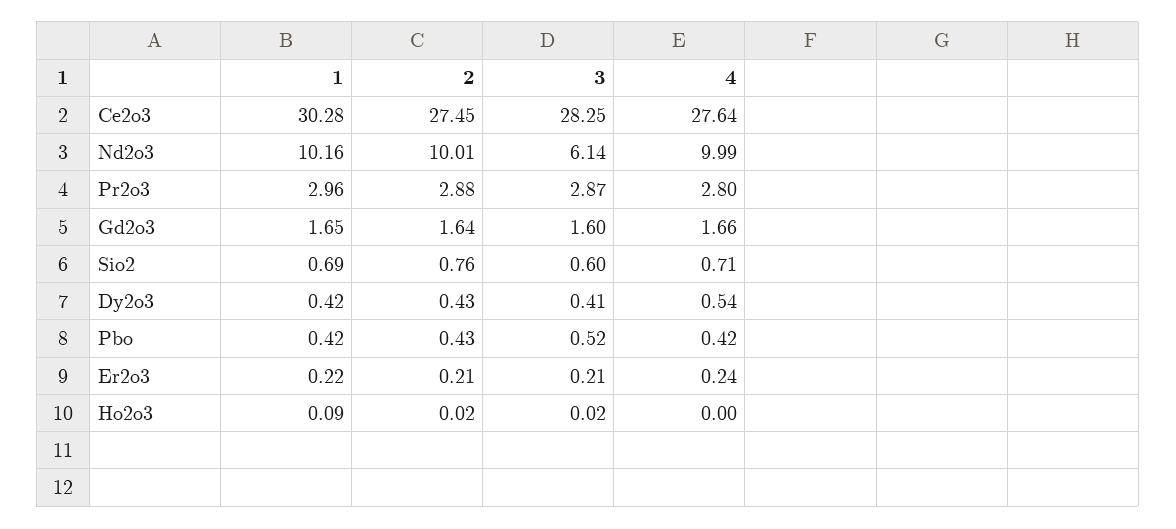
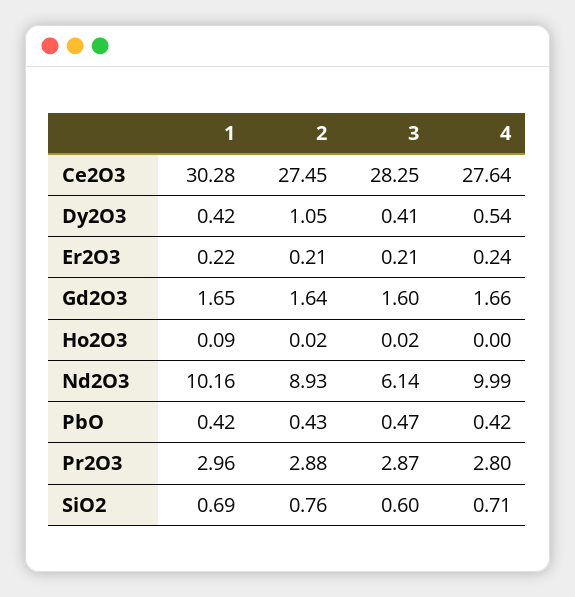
  {
    "1": {
      "Ce2o3": 30.28,
      "Nd2o3": 10.16,
      "Pr2o3": 2.96,
      "Gd2o3": 1.65,
      "Sio2": 0.69,
      "Dy2o3": 0.42,
      "Pbo": 0.42,
      "Er2o3": 0.22,
      "Ho2o3": 0.09
    },
    "2": {
      "Ce2o3": 27.45,
-     "Nd2o3": 10.01,
+     "Nd2o3": 8.93,
      "Pr2o3": 2.88,
      "Gd2o3": 1.64,
      "Sio2": 0.76,
-     "Dy2o3": 0.43,
+     "Dy2o3": 1.05,
      "Pbo": 0.43,
      "Er2o3": 0.21,
      "Ho2o3": 0.02
    },
    "3": {
      "Ce2o3": 28.25,
      "Nd2o3": 6.14,
      "Pr2o3": 2.87,
      "Gd2o3": 1.6,
      "Sio2": 0.6,
      "Dy2o3": 0.41,
-     "Pbo": 0.52,
+     "Pbo": 0.47,
      "Er2o3": 0.21,
      "Ho2o3": 0.02
    },
    "4": {
      "Ce2o3": 27.64,
      "Nd2o3": 9.99,
      "Pr2o3": 2.8,
      "Gd2o3": 1.66,
      "Sio2": 0.71,
      "Dy2o3": 0.54,
      "Pbo": 0.42,
      "Er2o3": 0.24,
      "Ho2o3": 0
    }
  }

